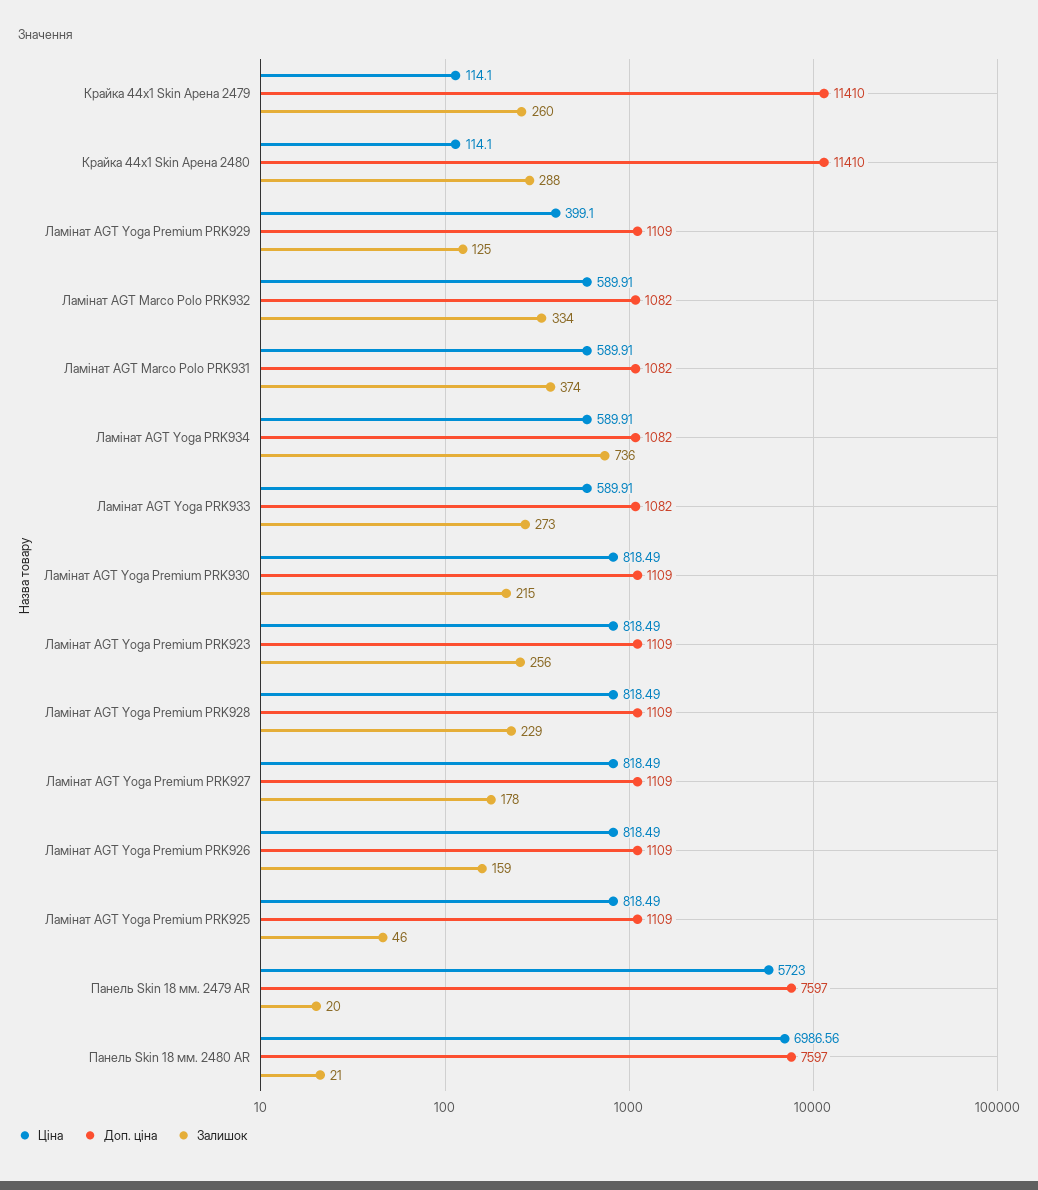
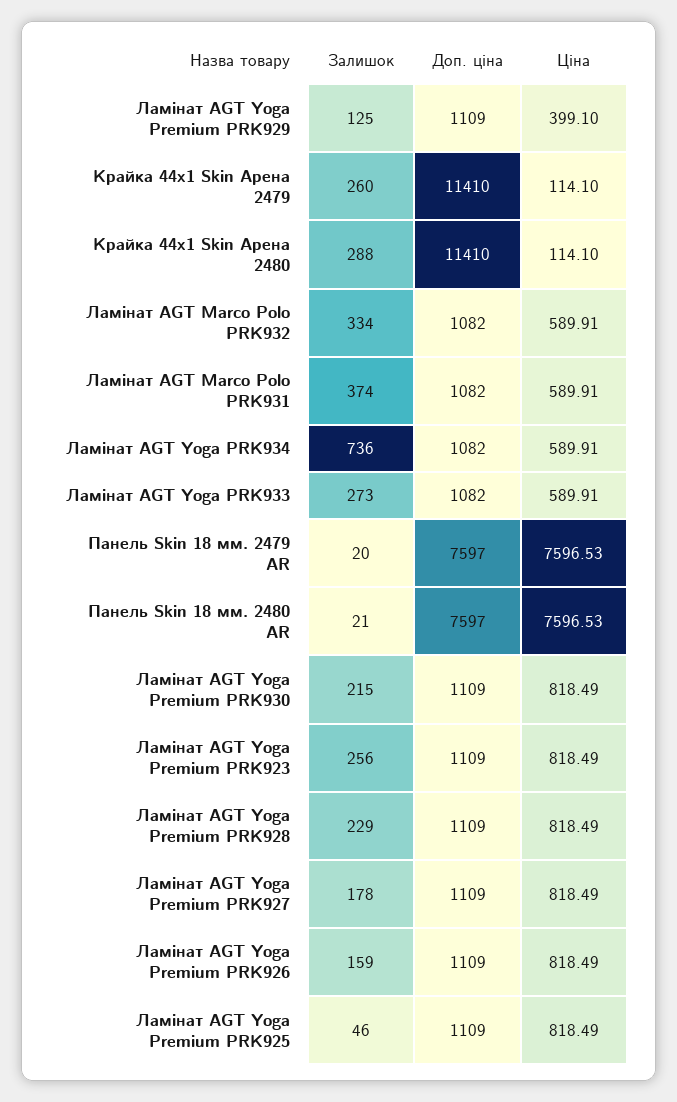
  {
    "Ціна": {
      "Крайка 44x1 Skin Арена 2479": 114.1,
      "Крайка 44x1 Skin Арена 2480": 114.1,
      "Ламінат AGT Yoga Premium PRK929": 399.1,
      "Ламінат AGT Marco Polo PRK932": 589.91,
      "Ламінат AGT Marco Polo PRK931": 589.91,
      "Ламінат AGT Yoga PRK934": 589.91,
      "Ламінат AGT Yoga PRK933": 589.91,
      "Ламінат AGT Yoga Premium PRK930": 818.49,
      "Ламінат AGT Yoga Premium PRK923": 818.49,
      "Ламінат AGT Yoga Premium PRK928": 818.49,
      "Ламінат AGT Yoga Premium PRK927": 818.49,
      "Ламінат AGT Yoga Premium PRK926": 818.49,
      "Ламінат AGT Yoga Premium PRK925": 818.49,
-     "Панель Skin 18 мм. 2479 AR": 5723,
+     "Панель Skin 18 мм. 2479 AR": 7596.53,
-     "Панель Skin 18 мм. 2480 AR": 6986.56
+     "Панель Skin 18 мм. 2480 AR": 7596.53
    },
    "Доп. ціна": {
      "Крайка 44x1 Skin Арена 2479": 11410,
      "Крайка 44x1 Skin Арена 2480": 11410,
      "Ламінат AGT Yoga Premium PRK929": 1109,
      "Ламінат AGT Marco Polo PRK932": 1082,
      "Ламінат AGT Marco Polo PRK931": 1082,
      "Ламінат AGT Yoga PRK934": 1082,
      "Ламінат AGT Yoga PRK933": 1082,
      "Ламінат AGT Yoga Premium PRK930": 1109,
      "Ламінат AGT Yoga Premium PRK923": 1109,
      "Ламінат AGT Yoga Premium PRK928": 1109,
      "Ламінат AGT Yoga Premium PRK927": 1109,
      "Ламінат AGT Yoga Premium PRK926": 1109,
      "Ламінат AGT Yoga Premium PRK925": 1109,
      "Панель Skin 18 мм. 2479 AR": 7597,
      "Панель Skin 18 мм. 2480 AR": 7597
    },
    "Залишок": {
      "Крайка 44x1 Skin Арена 2479": 260,
      "Крайка 44x1 Skin Арена 2480": 288,
      "Ламінат AGT Yoga Premium PRK929": 125,
      "Ламінат AGT Marco Polo PRK932": 334,
      "Ламінат AGT Marco Polo PRK931": 374,
      "Ламінат AGT Yoga PRK934": 736,
      "Ламінат AGT Yoga PRK933": 273,
      "Ламінат AGT Yoga Premium PRK930": 215,
      "Ламінат AGT Yoga Premium PRK923": 256,
      "Ламінат AGT Yoga Premium PRK928": 229,
      "Ламінат AGT Yoga Premium PRK927": 178,
      "Ламінат AGT Yoga Premium PRK926": 159,
      "Ламінат AGT Yoga Premium PRK925": 46,
      "Панель Skin 18 мм. 2479 AR": 20,
      "Панель Skin 18 мм. 2480 AR": 21
    }
  }

